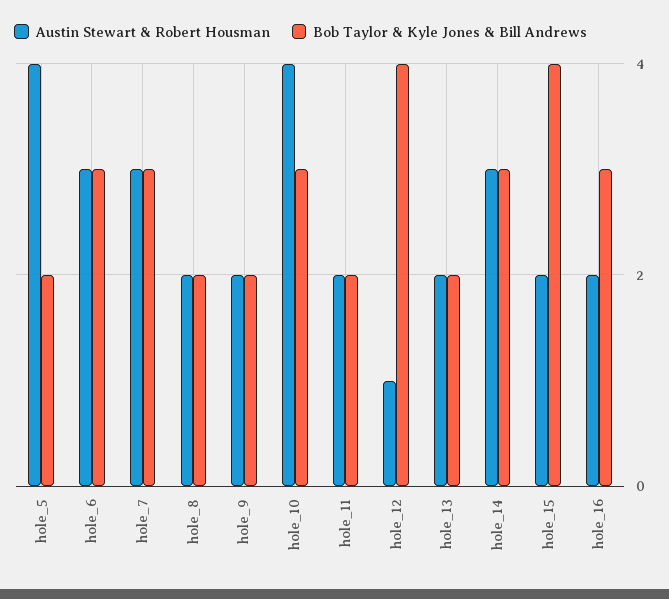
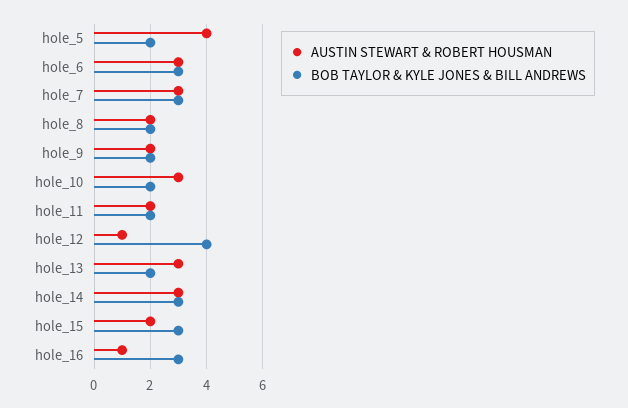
  {
    "Austin Stewart & Robert Housman": {
      "hole_5": 4,
      "hole_6": 3,
      "hole_7": 3,
      "hole_8": 2,
      "hole_9": 2,
-     "hole_10": 4,
+     "hole_10": 3,
      "hole_11": 2,
      "hole_12": 1,
-     "hole_13": 2,
+     "hole_13": 3,
      "hole_14": 3,
      "hole_15": 2,
-     "hole_16": 2
+     "hole_16": 1
    },
    "Bob Taylor & Kyle Jones & Bill Andrews": {
      "hole_5": 2,
      "hole_6": 3,
      "hole_7": 3,
      "hole_8": 2,
      "hole_9": 2,
-     "hole_10": 3,
+     "hole_10": 2,
      "hole_11": 2,
      "hole_12": 4,
      "hole_13": 2,
      "hole_14": 3,
-     "hole_15": 4,
+     "hole_15": 3,
      "hole_16": 3
    }
  }

